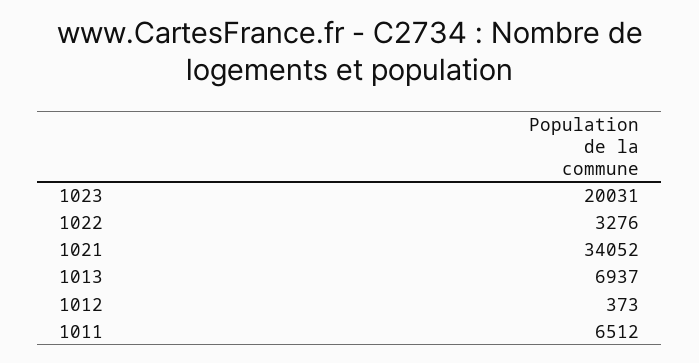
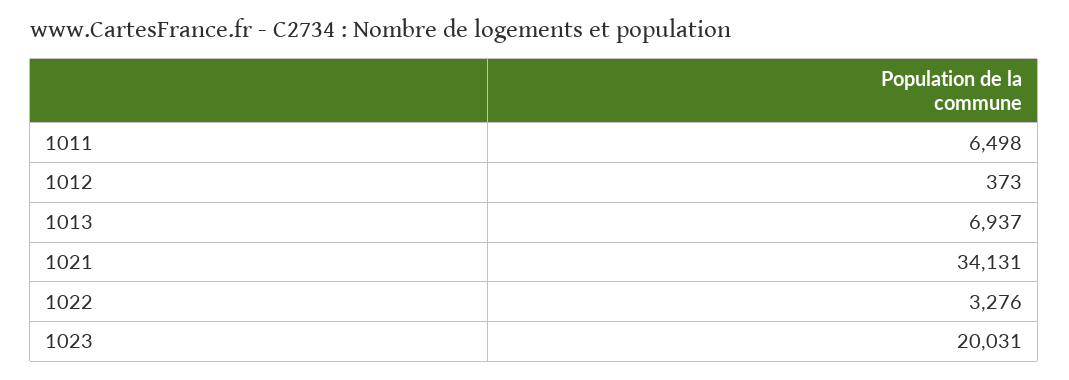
  {
    "1023": 20031,
    "1022": 3276,
-   "1021": 34052,
+   "1021": 34131,
    "1013": 6937,
    "1012": 373,
-   "1011": 6512
+   "1011": 6498
  }

